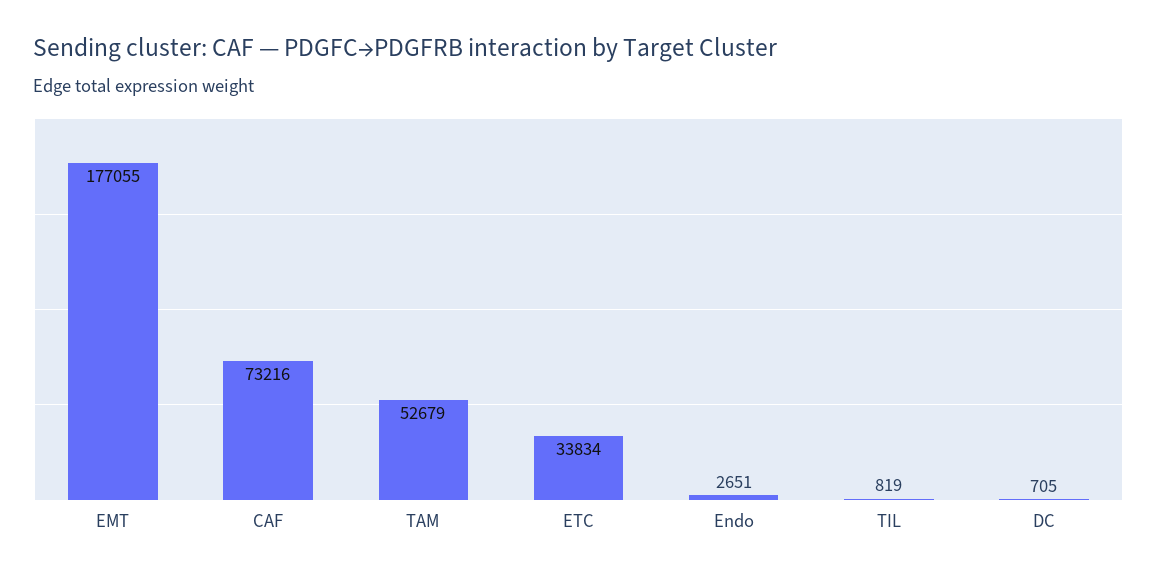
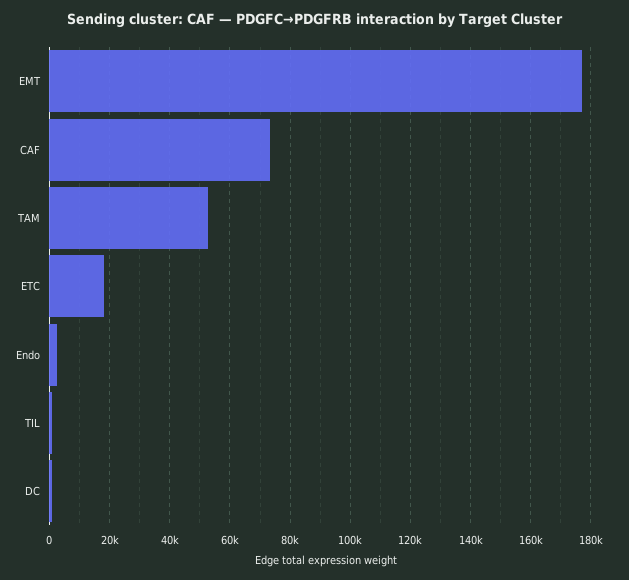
  {
    "EMT": 177055,
    "CAF": 73216,
    "TAM": 52679,
-   "ETC": 33834,
+   "ETC": 18000,
    "Endo": 2651,
    "TIL": 819,
    "DC": 705
  }

